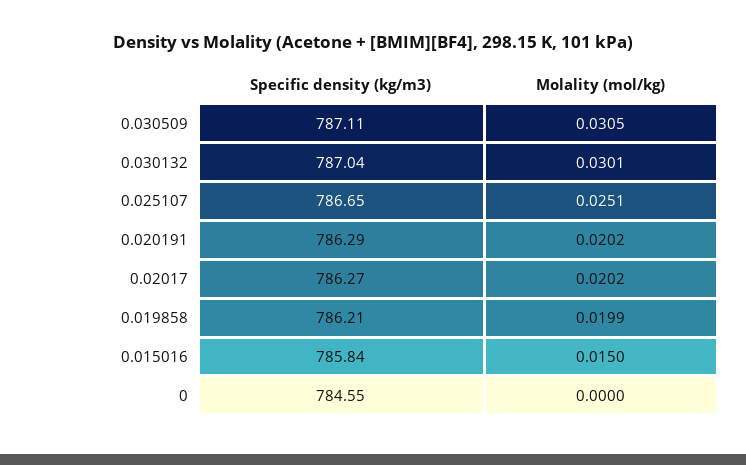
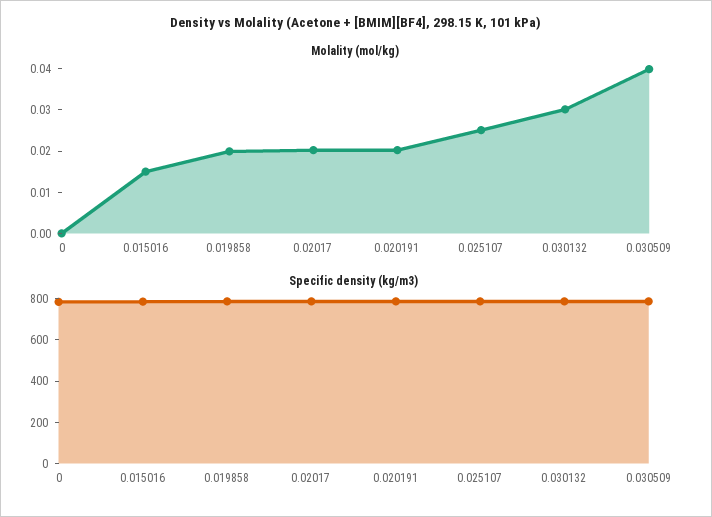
  {
    "Specific density (kg/m3)": {
      "0.030509": 787.11,
      "0.030132": 787.04,
      "0.025107": 786.65,
      "0.020191": 786.29,
      "0.02017": 786.27,
      "0.019858": 786.21,
      "0.015016": 785.84,
      "0": 784.55
    },
    "Molality (mol/kg)": {
-     "0.030509": 0.0305,
+     "0.030509": 0.04,
      "0.030132": 0.0301,
      "0.025107": 0.0251,
      "0.020191": 0.0202,
      "0.02017": 0.0202,
      "0.019858": 0.0199,
      "0.015016": 0.015,
      "0": 0
    }
  }

